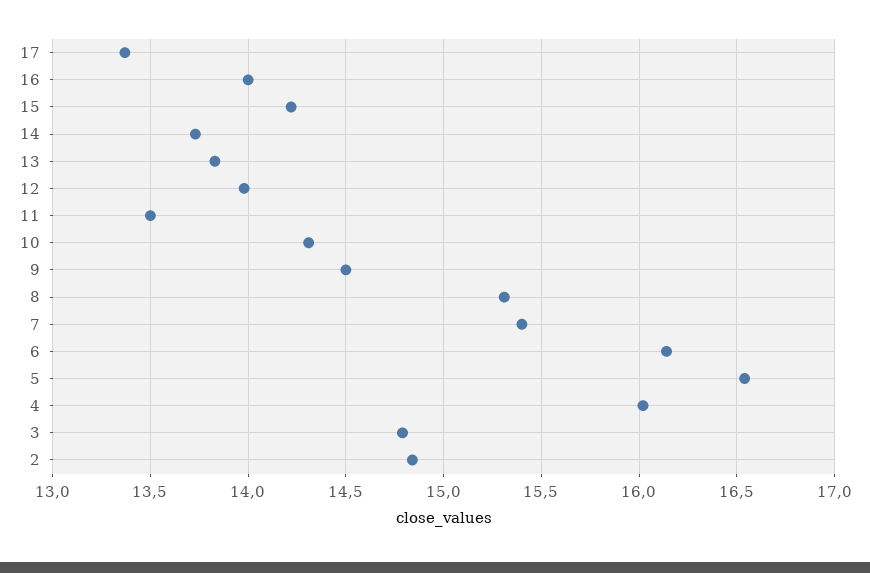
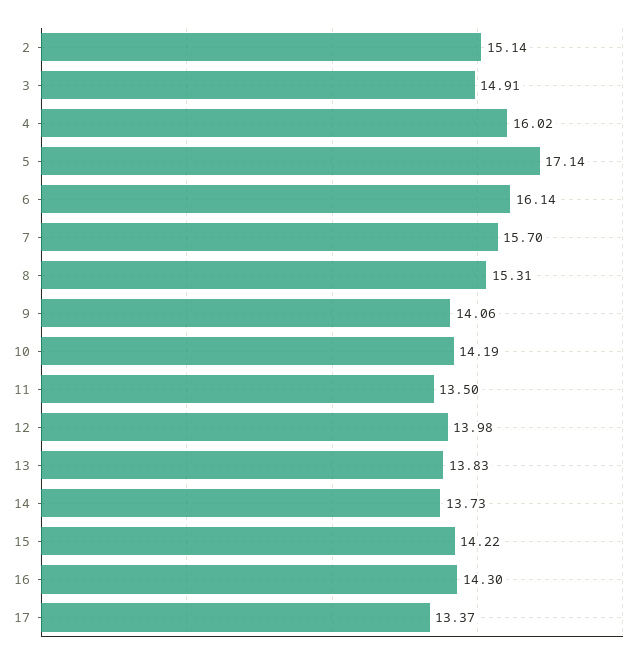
  {
    "17": 13.37,
-   "16": 14,
+   "16": 14.3,
    "15": 14.22,
    "14": 13.73,
    "13": 13.83,
    "12": 13.98,
    "11": 13.5,
-   "10": 14.3,
+   "10": 14.19,
-   "9": 14.5,
+   "9": 14.06,
    "8": 15.31,
-   "7": 15.4,
+   "7": 15.7,
    "6": 16.14,
-   "5": 16.55,
+   "5": 17.14,
    "4": 16.02,
-   "3": 14.8,
+   "3": 14.91,
-   "2": 14.85
+   "2": 15.14
  }

